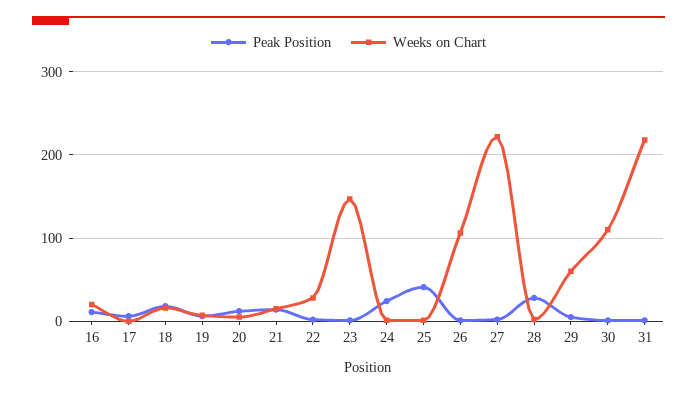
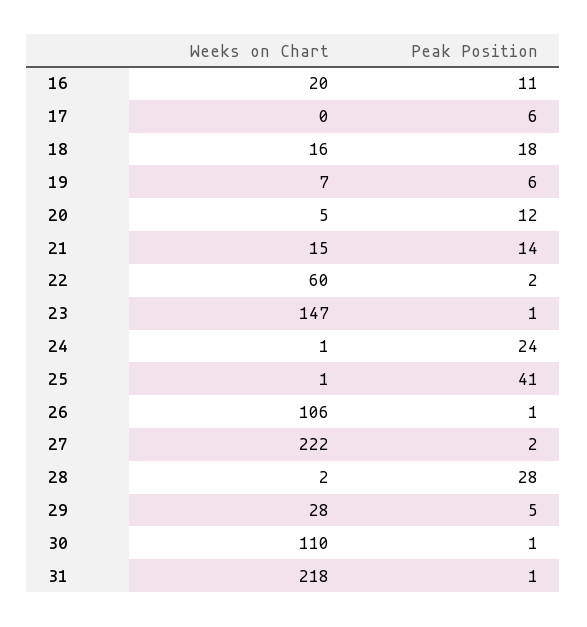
  {
    "Peak Position": {
      "16": 11,
      "17": 6,
      "18": 18,
      "19": 6,
      "20": 12,
      "21": 14,
      "22": 2,
      "23": 1,
      "24": 24,
      "25": 41,
      "26": 1,
      "27": 2,
      "28": 28,
      "29": 5,
      "30": 1,
      "31": 1
    },
    "Weeks on Chart": {
      "16": 20,
      "17": 0,
      "18": 16,
      "19": 7,
      "20": 5,
      "21": 15,
-     "22": 30,
+     "22": 60,
      "23": 147,
      "24": 1,
      "25": 1,
      "26": 106,
      "27": 222,
      "28": 2,
-     "29": 60,
+     "29": 28,
      "30": 110,
      "31": 218
    }
  }

